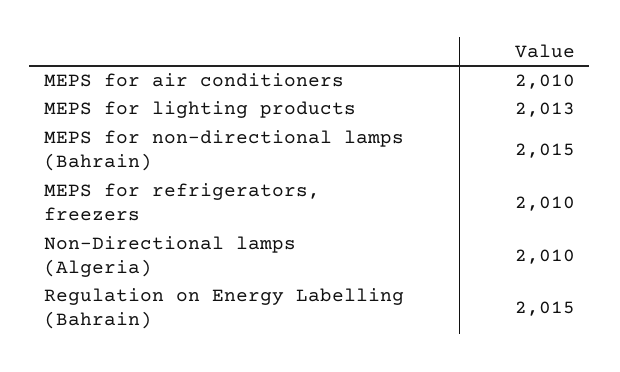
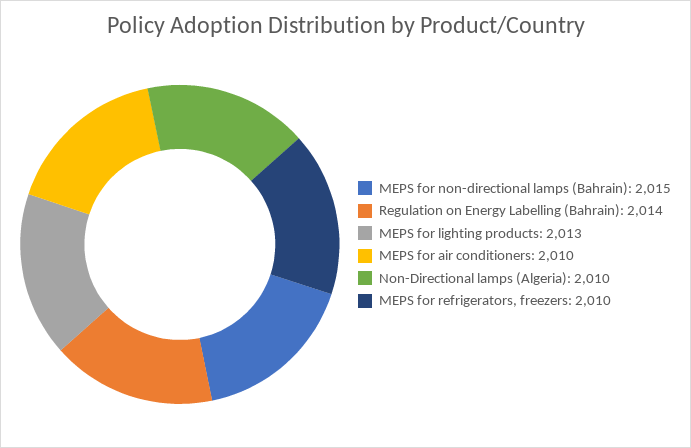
  {
    "MEPS for air conditioners": 2010,
    "MEPS for lighting products": 2013,
    "MEPS for non-directional lamps (Bahrain)": 2015,
    "MEPS for refrigerators, freezers": 2010,
    "Non-Directional lamps (Algeria)": 2010,
-   "Regulation on Energy Labelling (Bahrain)": 2015
+   "Regulation on Energy Labelling (Bahrain)": 2014
  }

